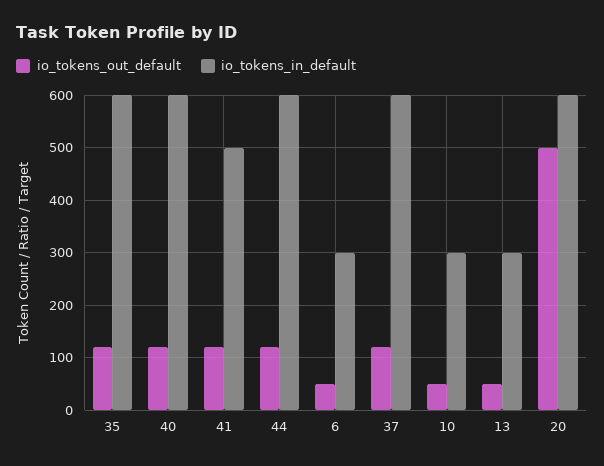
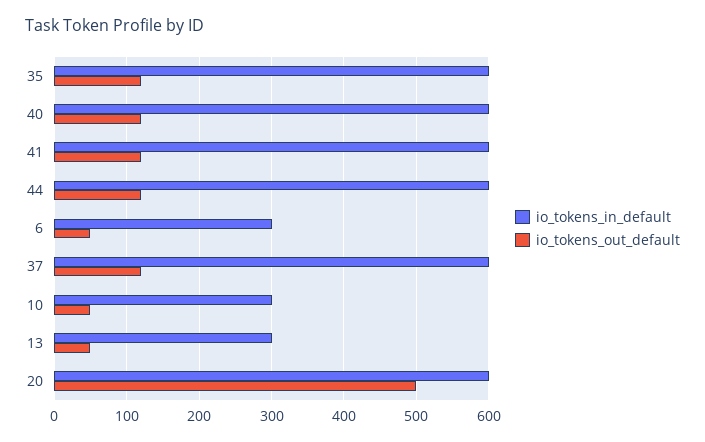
  {
    "io_tokens_out_default": {
      "35": 120,
      "40": 120,
      "41": 120,
      "44": 120,
      "6": 50,
      "37": 120,
      "10": 50,
      "13": 50,
      "20": 500
    },
    "io_tokens_in_default": {
      "35": 600,
      "40": 600,
-     "41": 500,
+     "41": 600,
      "44": 600,
      "6": 300,
      "37": 600,
      "10": 300,
      "13": 300,
      "20": 600
    }
  }

